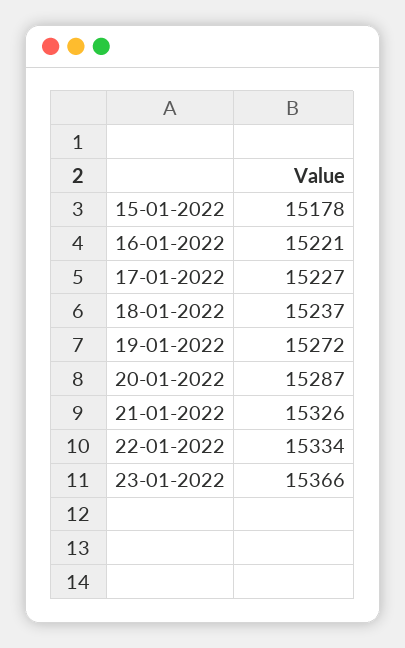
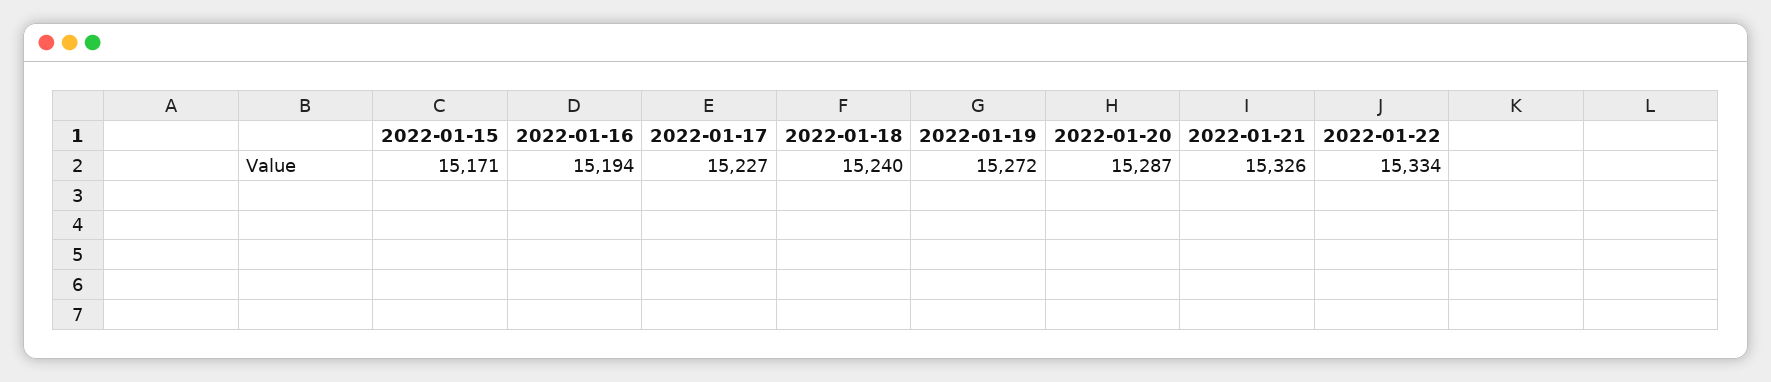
  {
-   "15-01-2022": 15178,
+   "15-01-2022": 15171,
-   "16-01-2022": 15221,
+   "16-01-2022": 15194,
    "17-01-2022": 15227,
-   "18-01-2022": 15237,
+   "18-01-2022": 15240,
    "19-01-2022": 15272,
    "20-01-2022": 15287,
    "21-01-2022": 15326,
-   "22-01-2022": 15334,
+   "22-01-2022": 15334
-   "23-01-2022": 15366
  }

